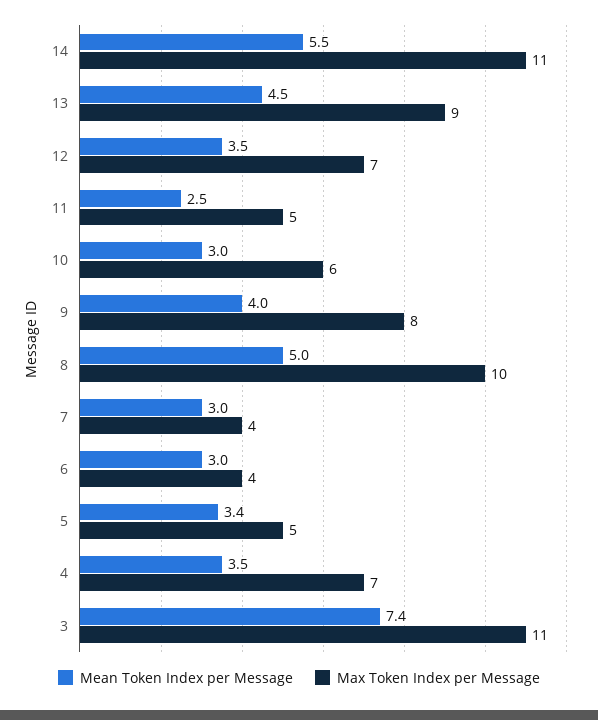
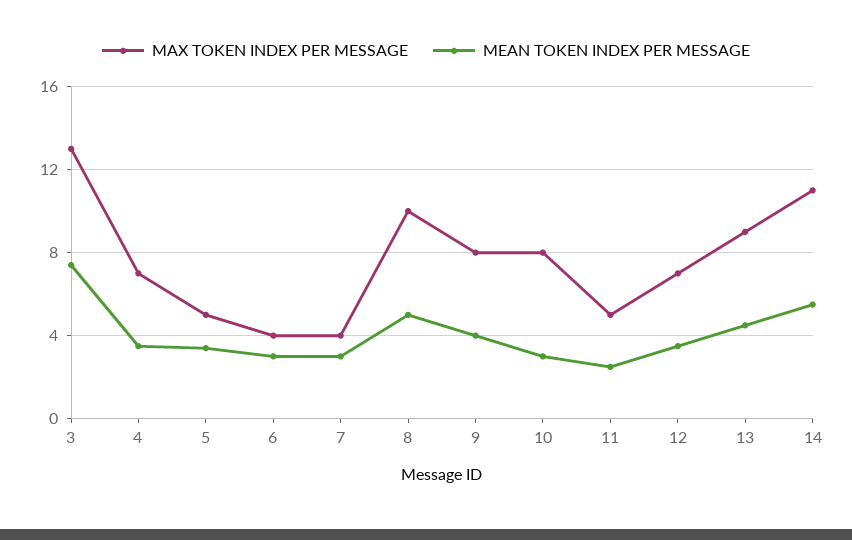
  {
    "Mean Token Index per Message": {
      "14": 5.5,
      "13": 4.5,
      "12": 3.5,
      "11": 2.5,
      "10": 3,
      "9": 4,
      "8": 5,
      "7": 3,
      "6": 3,
      "5": 3.4,
      "4": 3.5,
      "3": 7.4
    },
    "Max Token Index per Message": {
      "14": 11,
      "13": 9,
      "12": 7,
      "11": 5,
-     "10": 6,
+     "10": 8,
      "9": 8,
      "8": 10,
      "7": 4,
      "6": 4,
      "5": 5,
      "4": 7,
-     "3": 11
+     "3": 13
    }
  }

